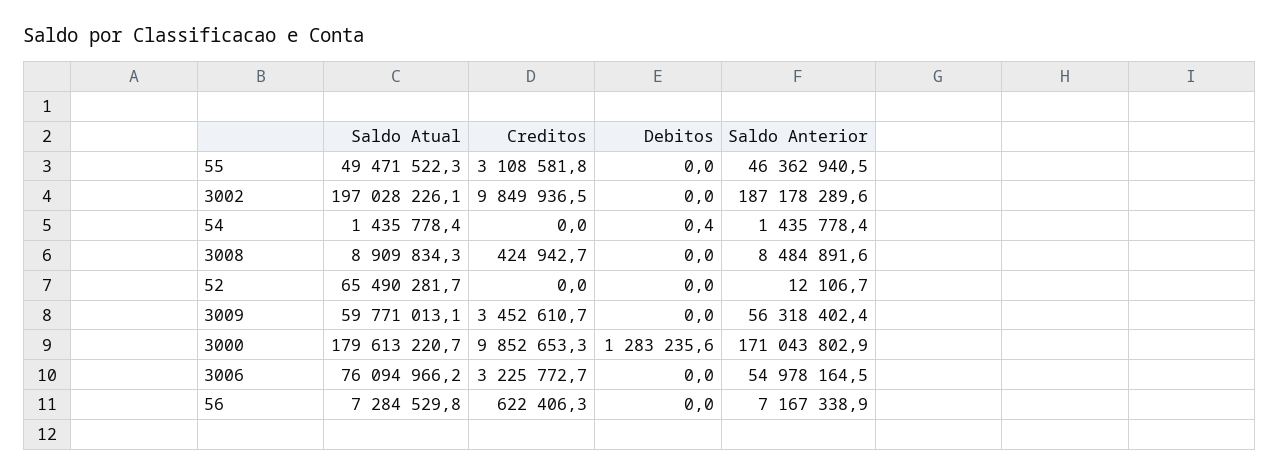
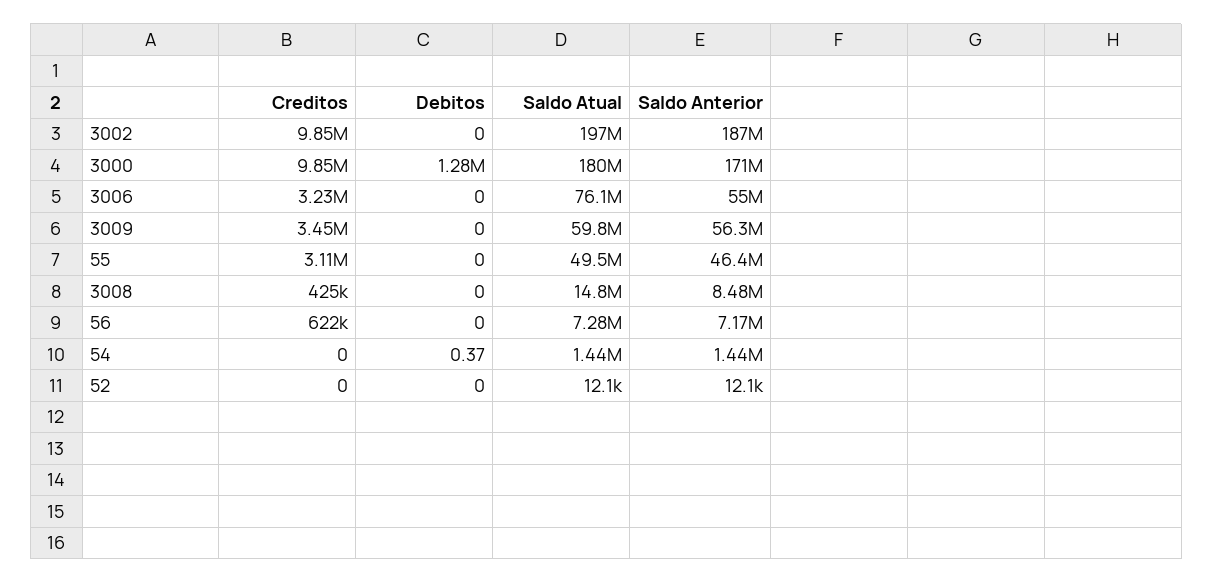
  {
    "Saldo Atual": {
      "55": 49471522.3,
      "3002": 197028226.1,
      "54": 1435778.4,
-     "3008": 8909834.3,
+     "3008": 14800000,
-     "52": 65490281.7,
+     "52": 12100,
      "3009": 59771013.1,
      "3000": 179613220.7,
      "3006": 76094966.2,
      "56": 7284529.8
    },
    "Creditos": {
      "55": 3108581.8,
      "3002": 9849936.5,
      "54": 0,
      "3008": 424942.7,
      "52": 0,
      "3009": 3452610.7,
      "3000": 9852653.3,
      "3006": 3225772.7,
      "56": 622406.3
    },
    "Debitos": {
      "55": 0,
      "3002": 0,
      "54": 0.37,
      "3008": 0,
      "52": 0,
      "3009": 0,
      "3000": 1283235.6,
      "3006": 0,
      "56": 0
    },
    "Saldo Anterior": {
      "55": 46362940.5,
      "3002": 187178289.6,
      "54": 1435778.4,
      "3008": 8484891.6,
      "52": 12106.7,
      "3009": 56318402.4,
      "3000": 171043802.9,
      "3006": 54978164.5,
      "56": 7167338.9
    }
  }

